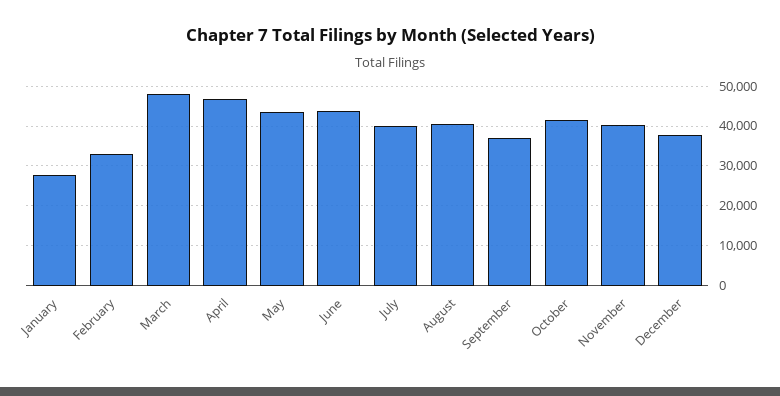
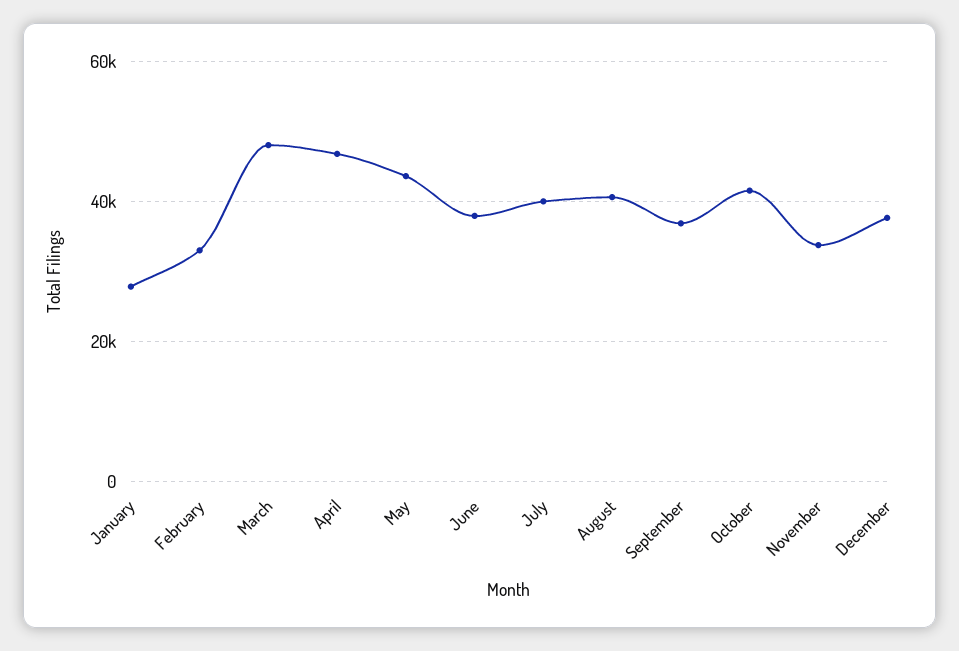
  {
    "January": 28000,
    "February": 34000,
    "March": 48000,
    "April": 46000,
    "May": 44000,
-   "June": 44000,
+   "June": 38000,
    "July": 40000,
    "August": 40000,
    "September": 36000,
    "October": 42000,
-   "November": 40000,
+   "November": 34000,
    "December": 38000
  }

